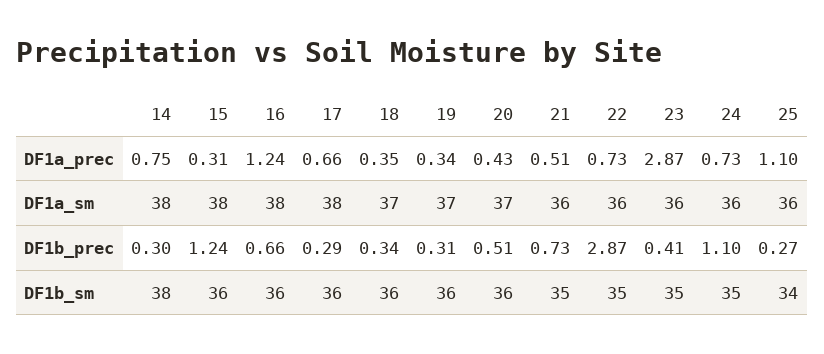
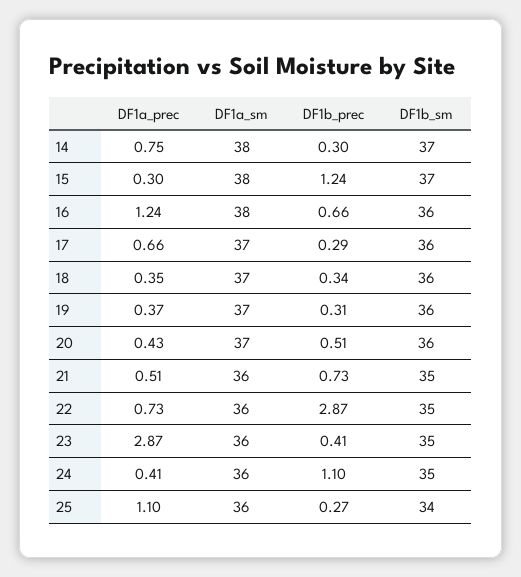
  {
    "14": {
      "DF1a_prec": 0.75,
      "DF1a_sm": 38,
      "DF1b_prec": 0.3,
-     "DF1b_sm": 38
+     "DF1b_sm": 37
    },
    "15": {
-     "DF1a_prec": 0.31,
+     "DF1a_prec": 0.3,
      "DF1a_sm": 38,
      "DF1b_prec": 1.24,
-     "DF1b_sm": 36
+     "DF1b_sm": 37
    },
    "16": {
      "DF1a_prec": 1.24,
      "DF1a_sm": 38,
      "DF1b_prec": 0.66,
      "DF1b_sm": 36
    },
    "17": {
      "DF1a_prec": 0.66,
-     "DF1a_sm": 38,
+     "DF1a_sm": 37,
      "DF1b_prec": 0.29,
      "DF1b_sm": 36
    },
    "18": {
      "DF1a_prec": 0.35,
      "DF1a_sm": 37,
      "DF1b_prec": 0.34,
      "DF1b_sm": 36
    },
    "19": {
-     "DF1a_prec": 0.34,
+     "DF1a_prec": 0.37,
      "DF1a_sm": 37,
      "DF1b_prec": 0.31,
      "DF1b_sm": 36
    },
    "20": {
      "DF1a_prec": 0.43,
      "DF1a_sm": 37,
      "DF1b_prec": 0.51,
      "DF1b_sm": 36
    },
    "21": {
      "DF1a_prec": 0.51,
      "DF1a_sm": 36,
      "DF1b_prec": 0.73,
      "DF1b_sm": 35
    },
    "22": {
      "DF1a_prec": 0.73,
      "DF1a_sm": 36,
      "DF1b_prec": 2.87,
      "DF1b_sm": 35
    },
    "23": {
      "DF1a_prec": 2.87,
      "DF1a_sm": 36,
      "DF1b_prec": 0.41,
      "DF1b_sm": 35
    },
    "24": {
-     "DF1a_prec": 0.73,
+     "DF1a_prec": 0.41,
      "DF1a_sm": 36,
      "DF1b_prec": 1.1,
      "DF1b_sm": 35
    },
    "25": {
      "DF1a_prec": 1.1,
      "DF1a_sm": 36,
      "DF1b_prec": 0.27,
      "DF1b_sm": 34
    }
  }

